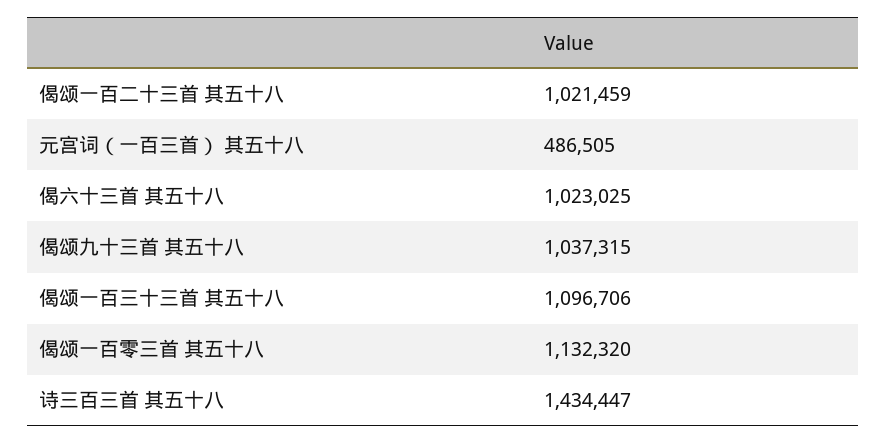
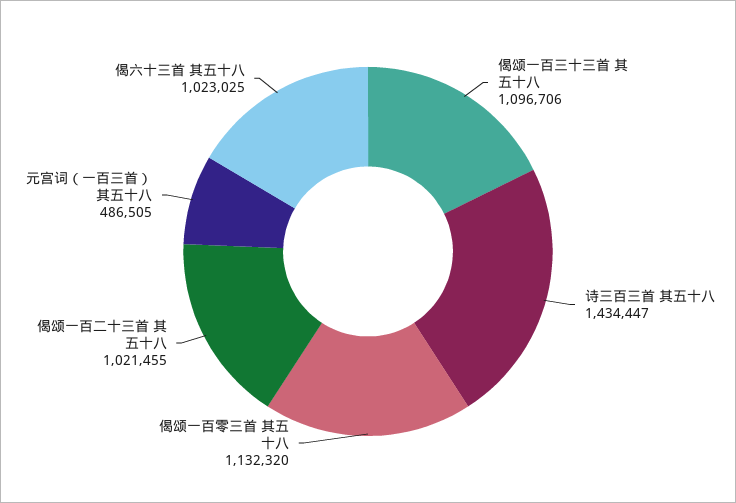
  {
-   "偈颂一百二十三首 其五十八": 1021459,
+   "偈颂一百二十三首 其五十八": 1021455,
    "元宫词（一百三首） 其五十八": 486505,
    "偈六十三首 其五十八": 1023025,
-   "偈颂九十三首 其五十八": 1037315,
    "偈颂一百三十三首 其五十八": 1096706,
    "偈颂一百零三首 其五十八": 1132320,
    "诗三百三首 其五十八": 1434447
  }

